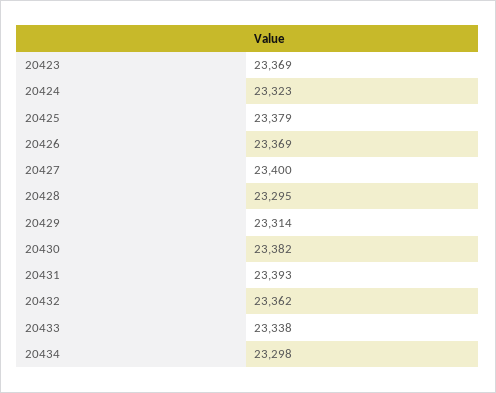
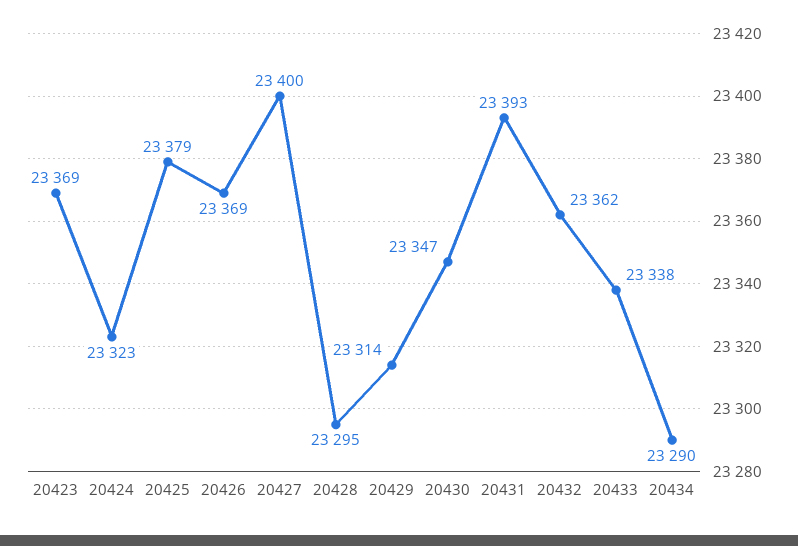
  {
    "20423": 23369,
    "20424": 23323,
    "20425": 23379,
    "20426": 23369,
    "20427": 23400,
    "20428": 23295,
    "20429": 23314,
-   "20430": 23382,
+   "20430": 23347,
    "20431": 23393,
    "20432": 23362,
    "20433": 23338,
-   "20434": 23298
+   "20434": 23290
  }

